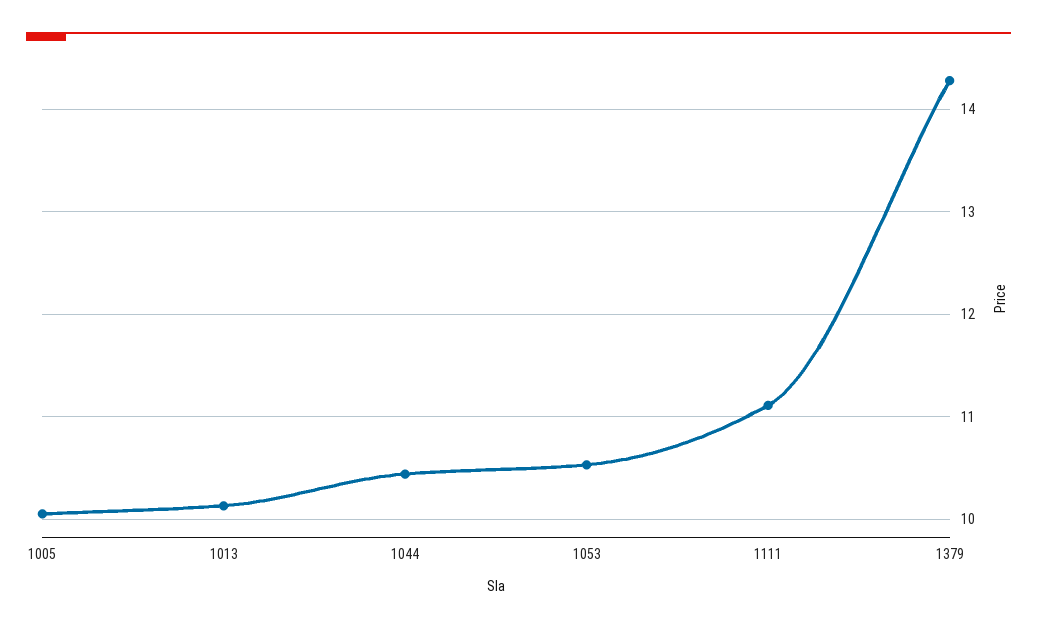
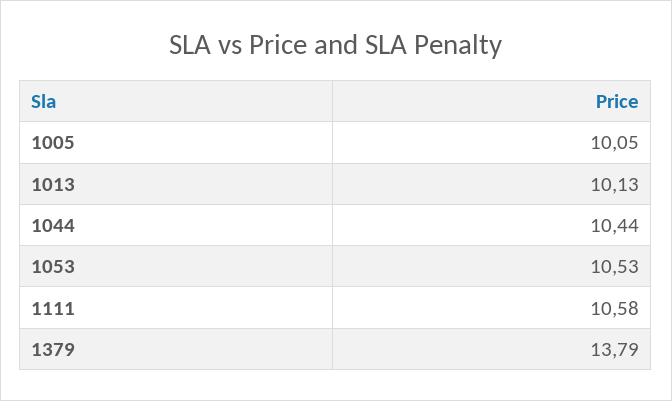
  {
    "1005": 10.05,
    "1013": 10.13,
    "1044": 10.44,
    "1053": 10.53,
-   "1111": 11.1,
+   "1111": 10.58,
-   "1379": 14.3
+   "1379": 13.79
  }

